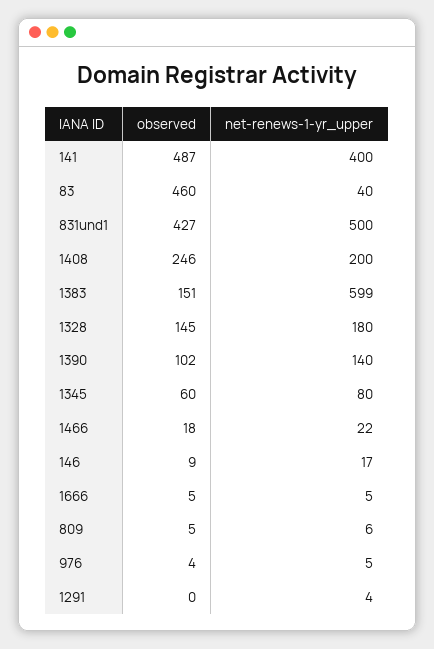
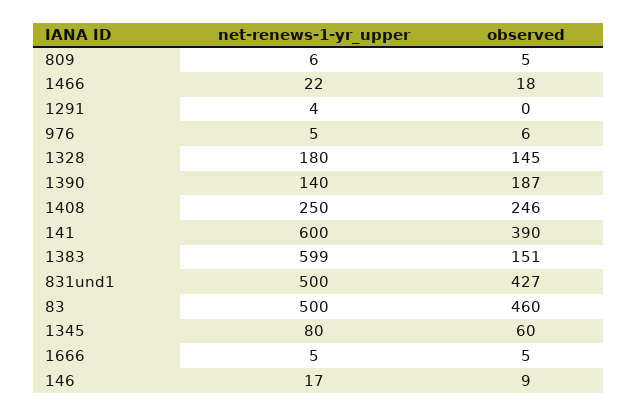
  {
    "observed": {
-     "141": 487,
+     "141": 390,
      "83": 460,
      "831und1": 427,
      "1408": 246,
      "1383": 151,
      "1328": 145,
-     "1390": 102,
+     "1390": 187,
      "1345": 60,
      "1466": 18,
      "146": 9,
      "1666": 5,
      "809": 5,
-     "976": 4,
+     "976": 6,
      "1291": 0
    },
    "net-renews-1-yr_upper": {
-     "141": 400,
+     "141": 600,
-     "83": 40,
+     "83": 500,
      "831und1": 500,
-     "1408": 200,
+     "1408": 250,
      "1383": 599,
      "1328": 180,
      "1390": 140,
      "1345": 80,
      "1466": 22,
      "146": 17,
      "1666": 5,
      "809": 6,
      "976": 5,
      "1291": 4
    }
  }

